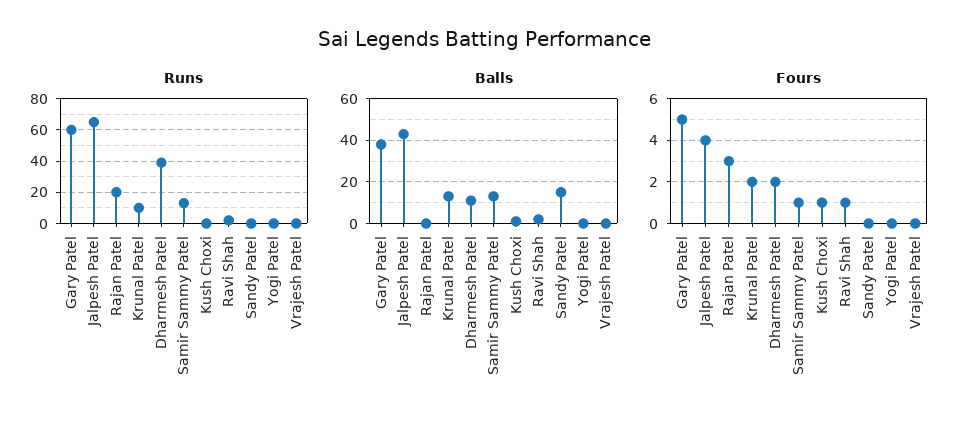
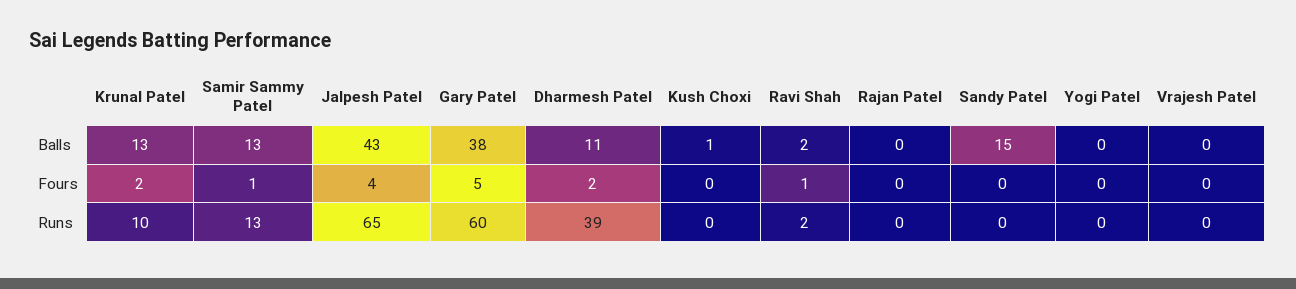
  {
    "Runs": {
      "Gary Patel": 60,
      "Jalpesh Patel": 65,
-     "Rajan Patel": 20,
+     "Rajan Patel": 0,
      "Krunal Patel": 10,
      "Dharmesh Patel": 39,
      "Samir Sammy Patel": 13,
      "Kush Choxi": 0,
      "Ravi Shah": 2,
      "Sandy Patel": 0,
      "Yogi Patel": 0,
      "Vrajesh Patel": 0
    },
    "Balls": {
      "Gary Patel": 38,
      "Jalpesh Patel": 43,
      "Rajan Patel": 0,
      "Krunal Patel": 13,
      "Dharmesh Patel": 11,
      "Samir Sammy Patel": 13,
      "Kush Choxi": 1,
      "Ravi Shah": 2,
      "Sandy Patel": 15,
      "Yogi Patel": 0,
      "Vrajesh Patel": 0
    },
    "Fours": {
      "Gary Patel": 5,
      "Jalpesh Patel": 4,
-     "Rajan Patel": 3,
+     "Rajan Patel": 0,
      "Krunal Patel": 2,
      "Dharmesh Patel": 2,
      "Samir Sammy Patel": 1,
-     "Kush Choxi": 1,
+     "Kush Choxi": 0,
      "Ravi Shah": 1,
      "Sandy Patel": 0,
      "Yogi Patel": 0,
      "Vrajesh Patel": 0
    }
  }

